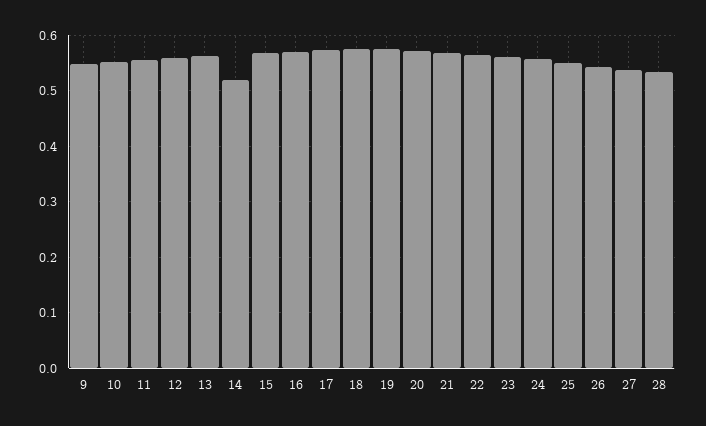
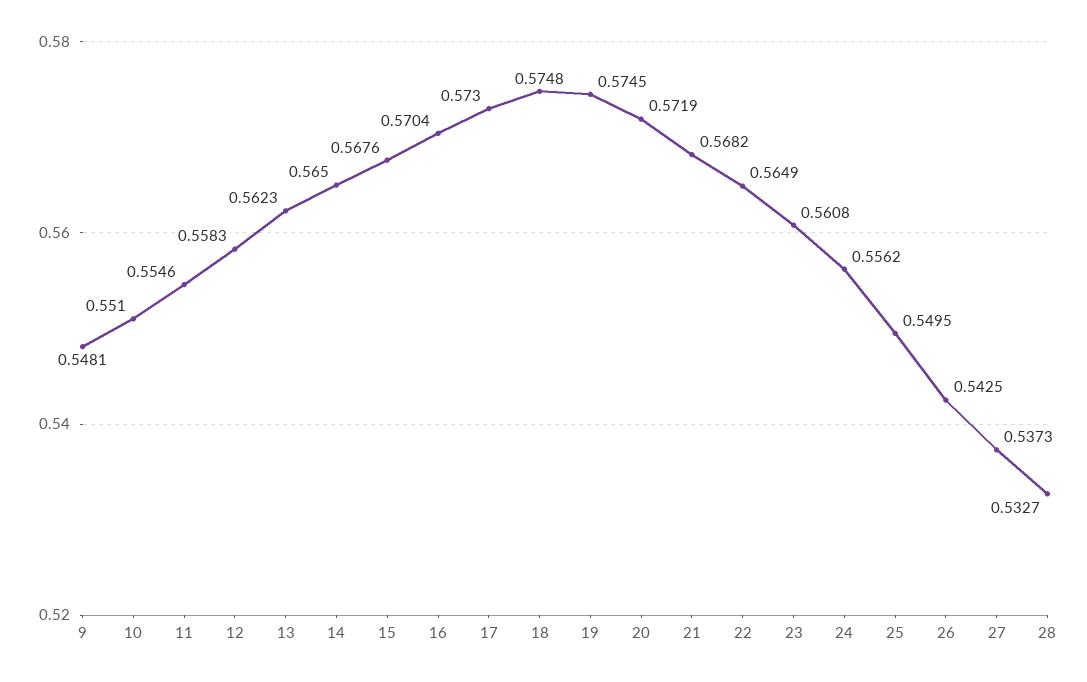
  {
    "9": 0.5481,
    "10": 0.551,
    "11": 0.5546,
    "12": 0.5583,
    "13": 0.5623,
-   "14": 0.52,
+   "14": 0.565,
    "15": 0.5676,
    "16": 0.5704,
    "17": 0.573,
    "18": 0.5748,
    "19": 0.5745,
    "20": 0.5719,
    "21": 0.5682,
    "22": 0.5649,
    "23": 0.5608,
    "24": 0.5562,
    "25": 0.5495,
    "26": 0.5425,
    "27": 0.5373,
    "28": 0.5327
  }

